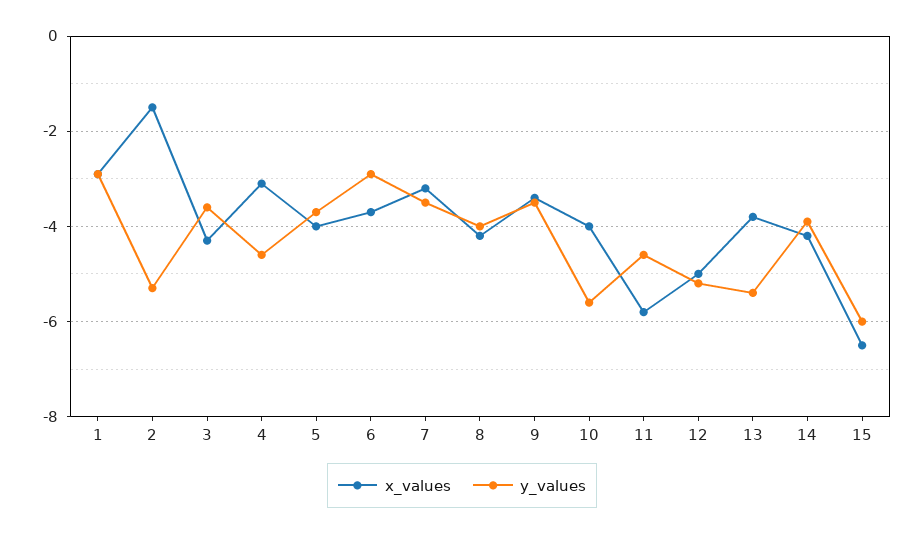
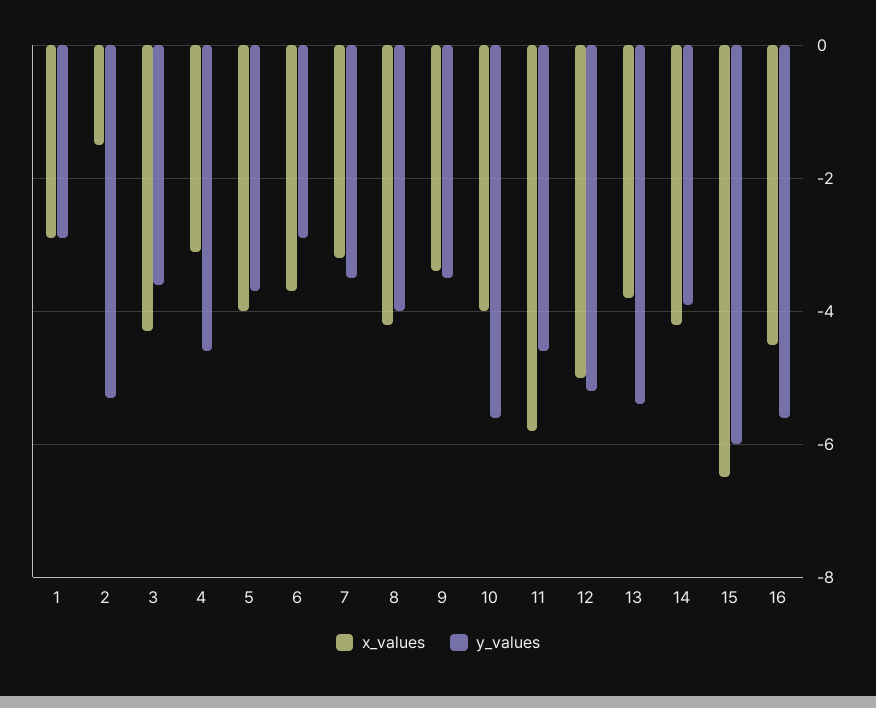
  {
    "x_values": {
      "1": -3,
      "2": -1.5,
      "3": -4.5,
      "4": -3,
      "5": -4,
      "6": -3.5,
      "7": -3,
      "8": -4,
      "9": -3.5,
      "10": -4,
      "11": -6,
      "12": -5,
      "13": -4,
      "14": -4,
-     "15": -6.5
+     "15": -6.5,
+     "16": -4.5
    },
    "y_values": {
      "1": -3,
      "2": -5.5,
      "3": -3.5,
      "4": -4.5,
      "5": -3.5,
      "6": -3,
      "7": -3.5,
      "8": -4,
      "9": -3.5,
      "10": -5.5,
      "11": -4.5,
      "12": -5,
      "13": -5.5,
      "14": -4,
-     "15": -6
+     "15": -6,
+     "16": -5.5
    }
  }

